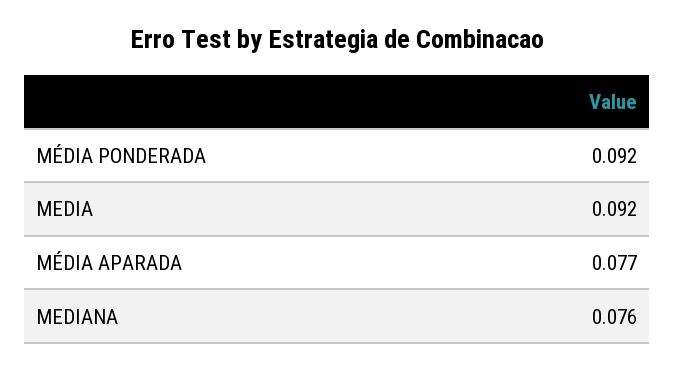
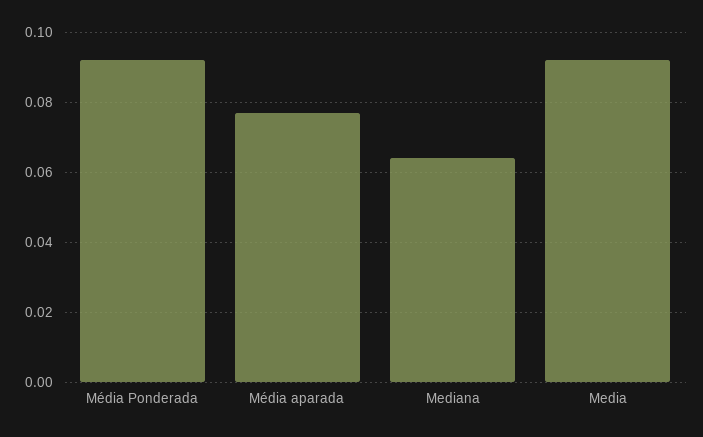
  {
    "MÉDIA PONDERADA": 0.092,
    "MEDIA": 0.092,
    "MÉDIA APARADA": 0.077,
-   "MEDIANA": 0.076
+   "MEDIANA": 0.065
  }

